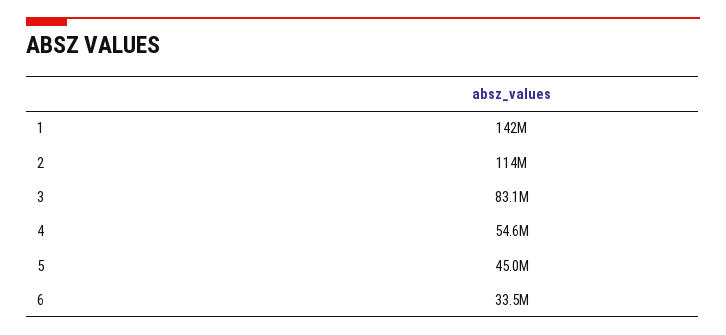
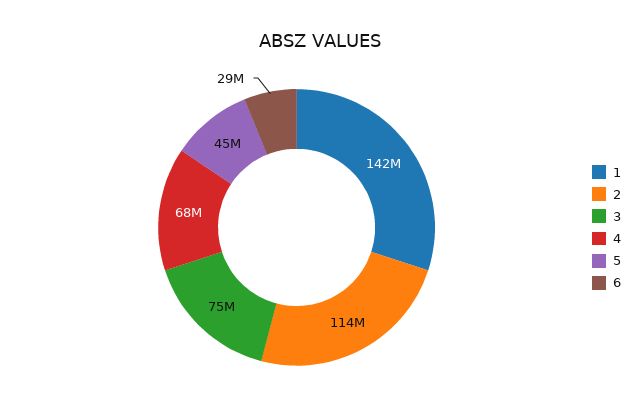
  {
    "1": 142000000,
    "2": 114000000,
-   "3": 83100000,
+   "3": 75000000,
-   "4": 54600000,
+   "4": 68000000,
    "5": 45000000,
-   "6": 33500000
+   "6": 29000000
  }

